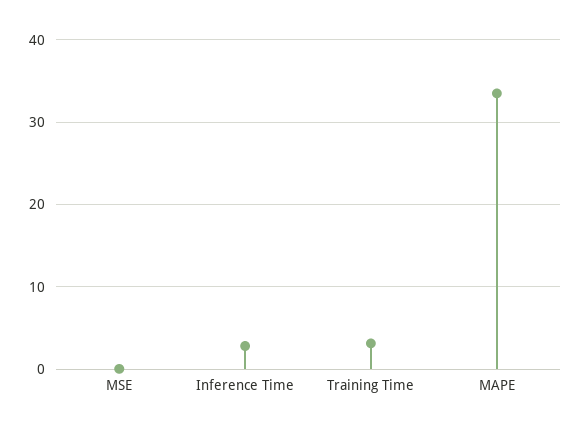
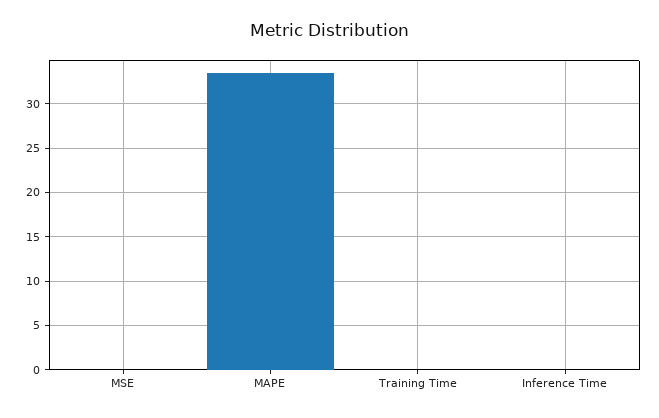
  {
    "MSE": 0,
-   "Inference Time": 3,
+   "Inference Time": 0,
-   "Training Time": 3,
+   "Training Time": 0,
    "MAPE": 34
  }

